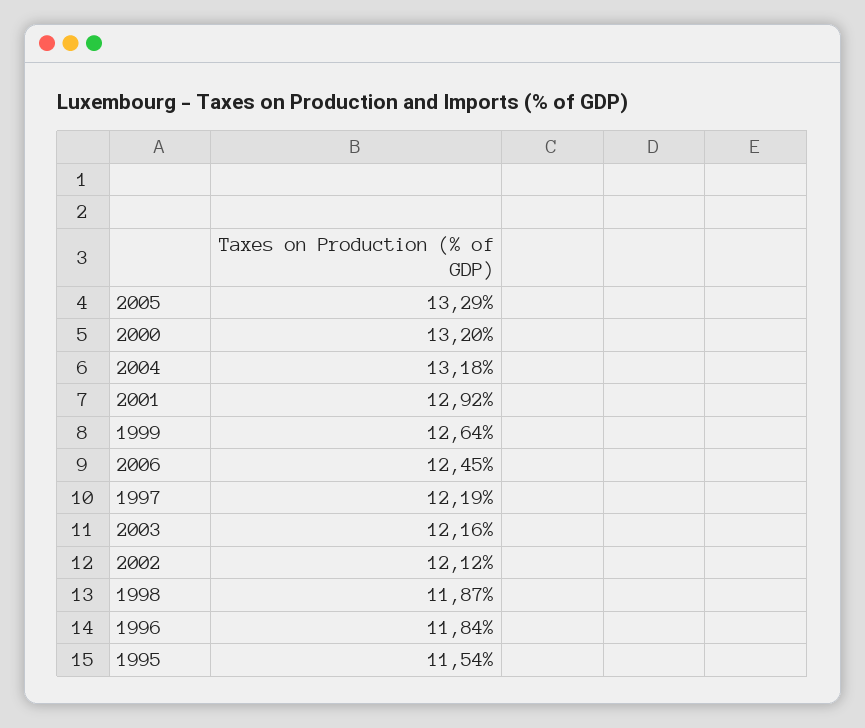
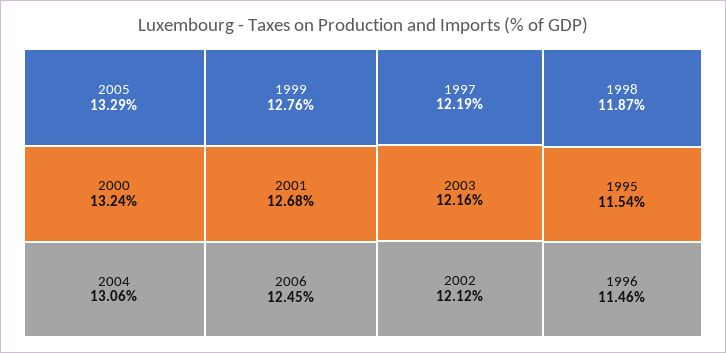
  {
    "2005": 13.29,
-   "2000": 13.2,
+   "2000": 13.24,
-   "2004": 13.18,
+   "2004": 13.06,
-   "2001": 12.92,
+   "2001": 12.68,
-   "1999": 12.64,
+   "1999": 12.76,
    "2006": 12.45,
    "1997": 12.19,
    "2003": 12.16,
    "2002": 12.12,
    "1998": 11.87,
-   "1996": 11.84,
+   "1996": 11.46,
    "1995": 11.54
  }

